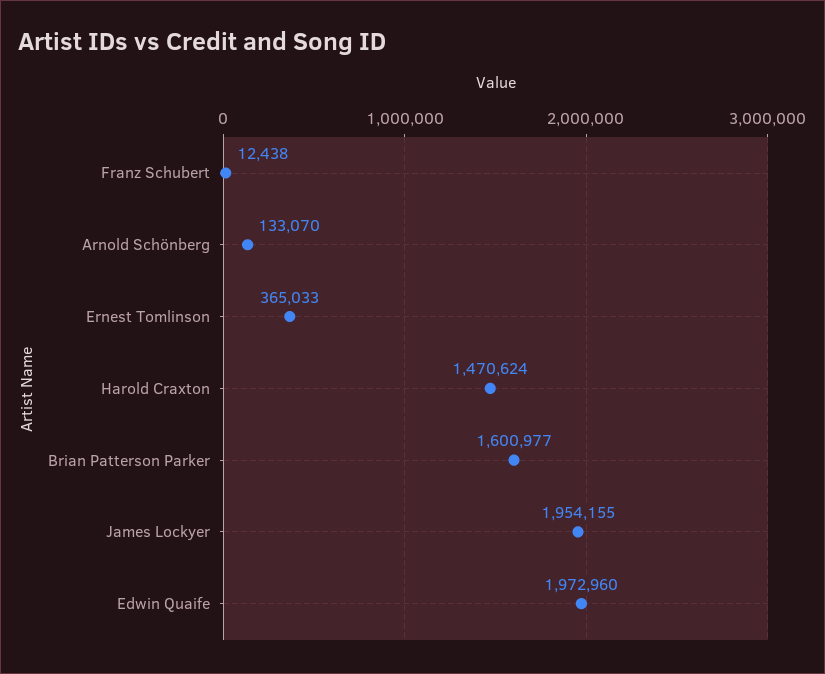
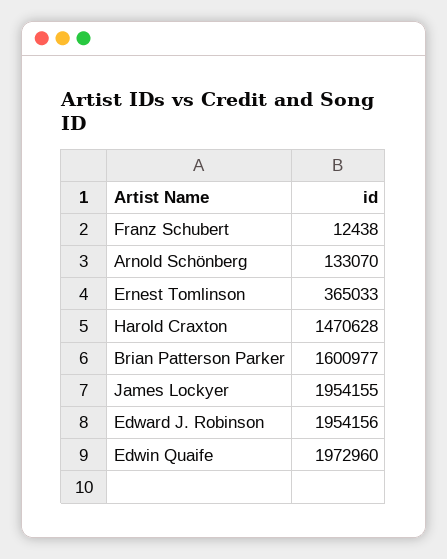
  {
    "Franz Schubert": 12438,
    "Arnold Schönberg": 133070,
    "Ernest Tomlinson": 365033,
-   "Harold Craxton": 1470624,
+   "Harold Craxton": 1470628,
    "Brian Patterson Parker": 1600977,
    "James Lockyer": 1954155,
-   "Edwin Quaife": 1972960
+   "Edwin Quaife": 1972960,
+   "Edward J. Robinson": 1954156
  }

